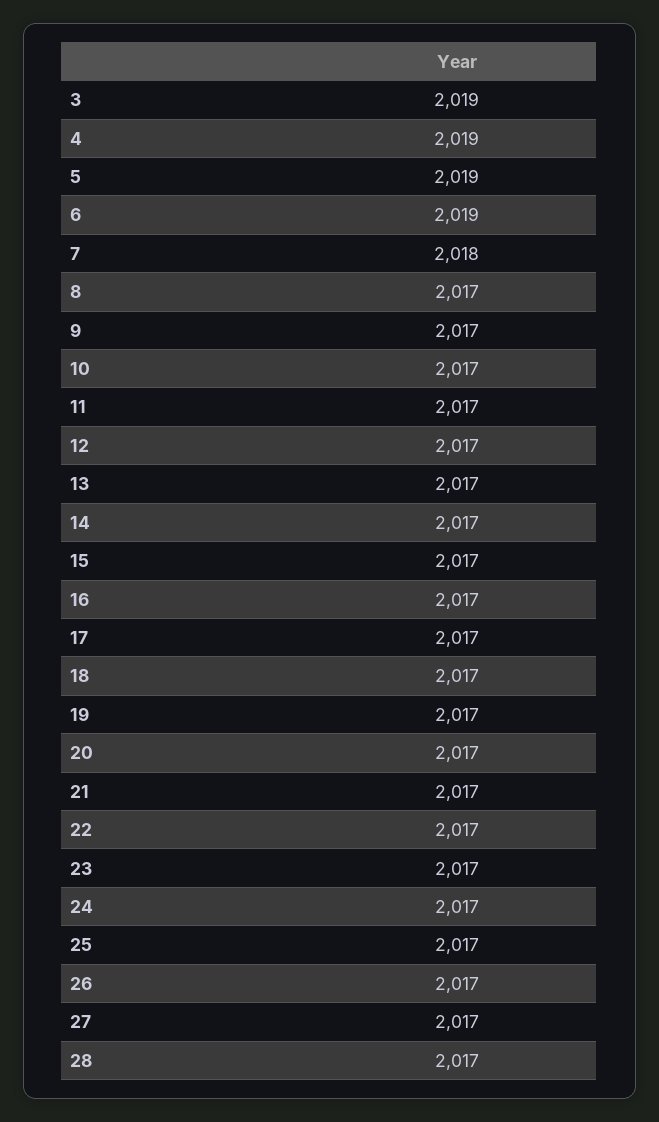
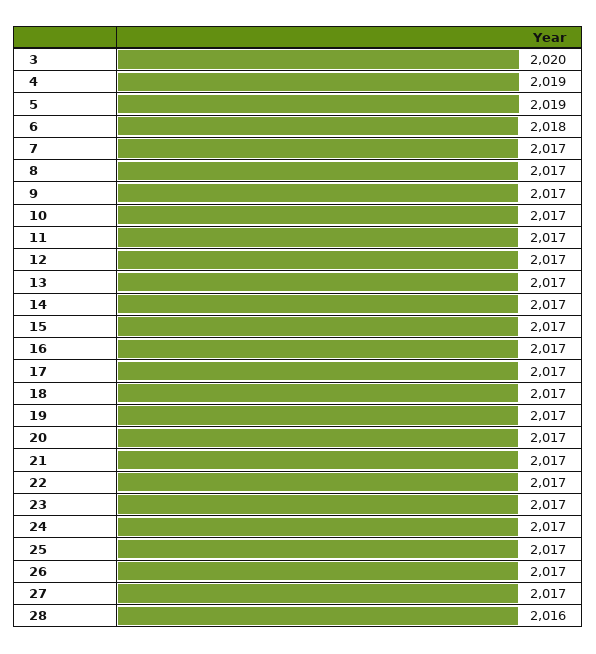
  {
-   "3": 2019,
+   "3": 2020,
    "4": 2019,
    "5": 2019,
-   "6": 2019,
+   "6": 2018,
-   "7": 2018,
+   "7": 2017,
    "8": 2017,
    "9": 2017,
    "10": 2017,
    "11": 2017,
    "12": 2017,
    "13": 2017,
    "14": 2017,
    "15": 2017,
    "16": 2017,
    "17": 2017,
    "18": 2017,
    "19": 2017,
    "20": 2017,
    "21": 2017,
    "22": 2017,
    "23": 2017,
    "24": 2017,
    "25": 2017,
    "26": 2017,
    "27": 2017,
-   "28": 2017
+   "28": 2016
  }

